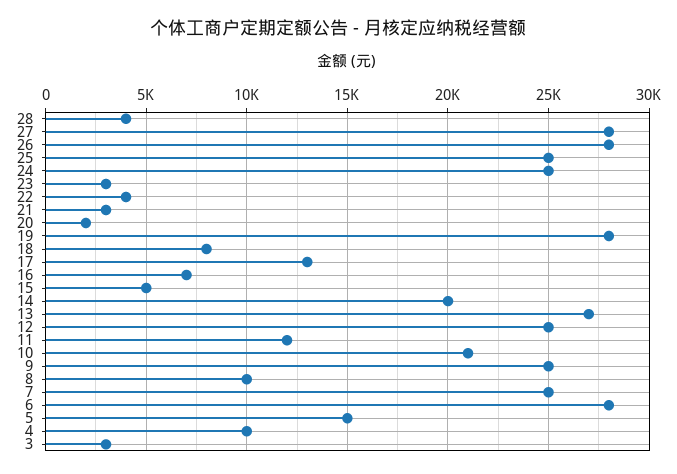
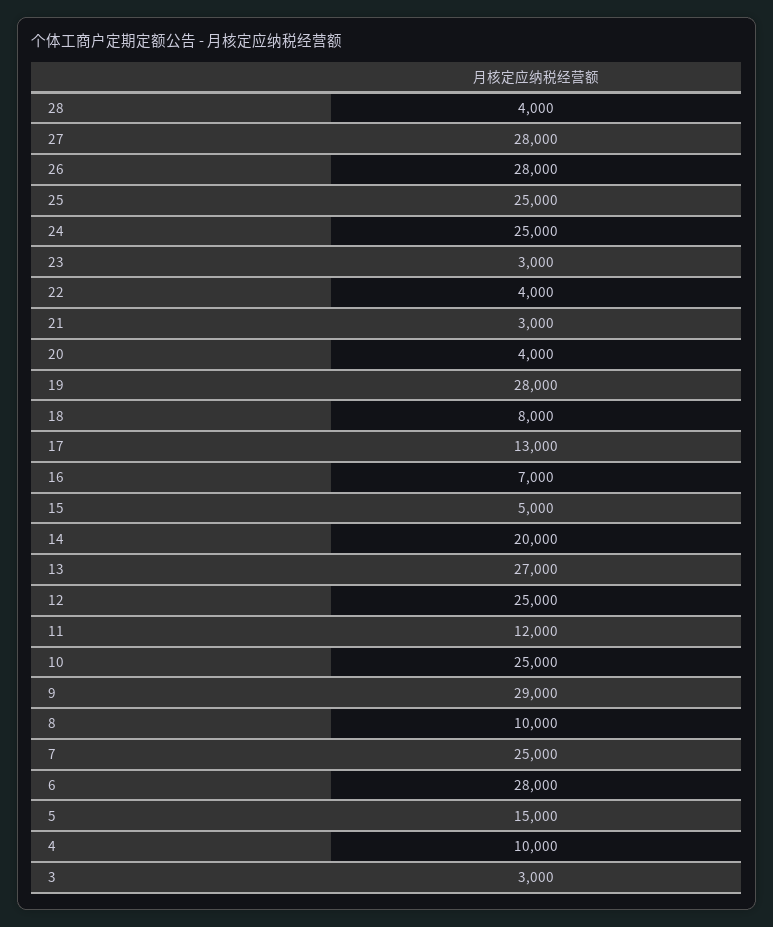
  {
    "28": 4000,
    "27": 28000,
    "26": 28000,
    "25": 25000,
    "24": 25000,
    "23": 3000,
    "22": 4000,
    "21": 3000,
-   "20": 2000,
+   "20": 4000,
    "19": 28000,
    "18": 8000,
    "17": 13000,
    "16": 7000,
    "15": 5000,
    "14": 20000,
    "13": 27000,
    "12": 25000,
    "11": 12000,
-   "10": 21000,
+   "10": 25000,
-   "9": 25000,
+   "9": 29000,
    "8": 10000,
    "7": 25000,
    "6": 28000,
    "5": 15000,
    "4": 10000,
    "3": 3000
  }

